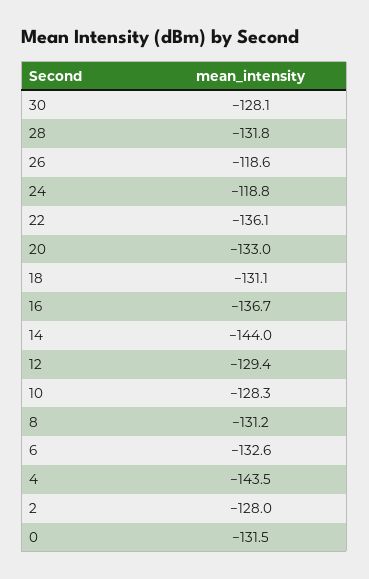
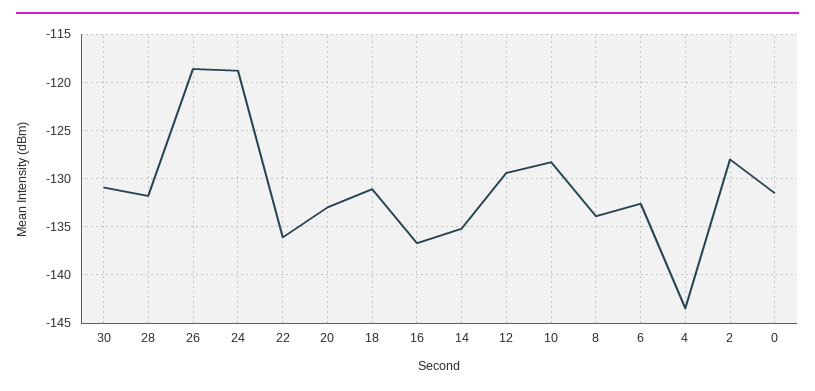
  {
-   "30": -128.1,
+   "30": -131,
    "28": -131.8,
    "26": -118.6,
    "24": -118.8,
    "22": -136.1,
    "20": -133,
    "18": -131.1,
    "16": -136.7,
-   "14": -144,
+   "14": -135,
    "12": -129.4,
    "10": -128.3,
-   "8": -131.2,
+   "8": -134,
    "6": -132.6,
    "4": -143.5,
    "2": -128,
    "0": -131.5
  }

